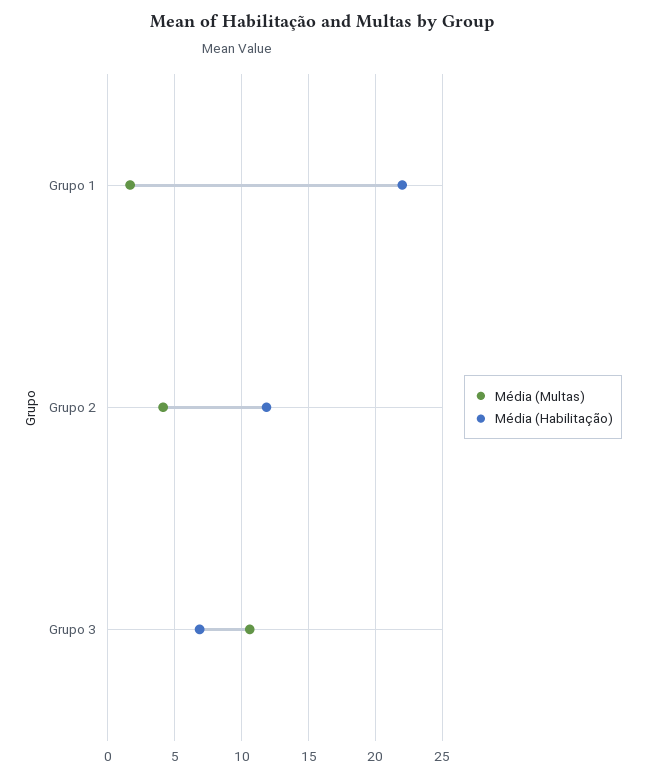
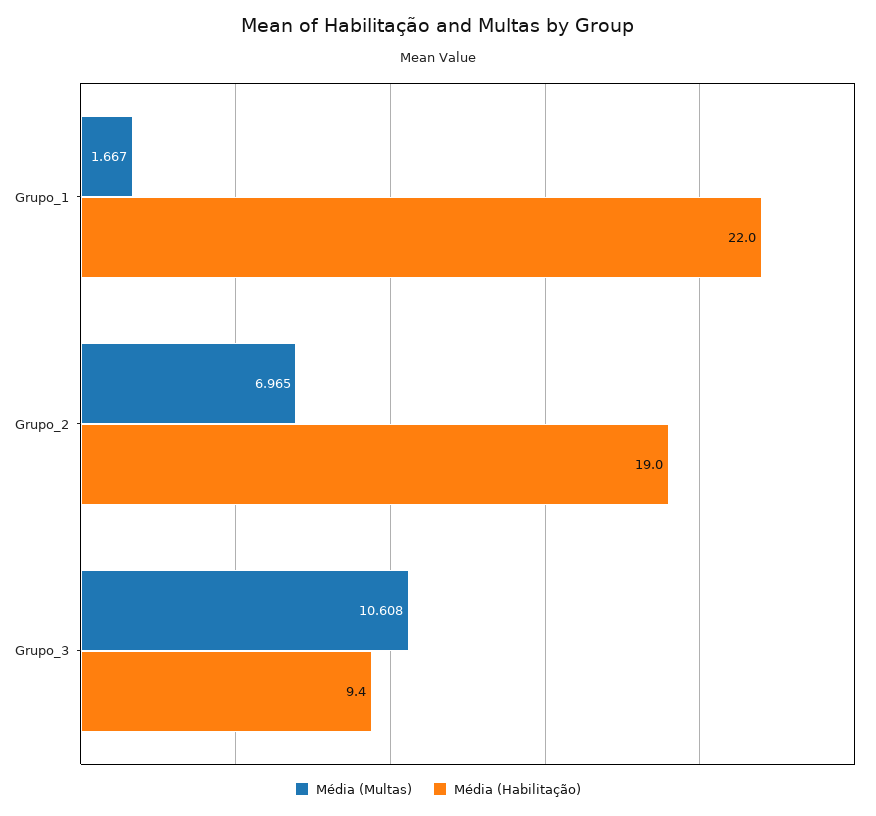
  {
    "Média (Multas)": {
      "Grupo 1": 1.667,
-     "Grupo 2": 4,
+     "Grupo 2": 6.965,
      "Grupo 3": 10.608
    },
    "Média (Habilitação)": {
      "Grupo 1": 22,
-     "Grupo 2": 12,
+     "Grupo 2": 19,
-     "Grupo 3": 7
+     "Grupo 3": 9.4
    }
  }

